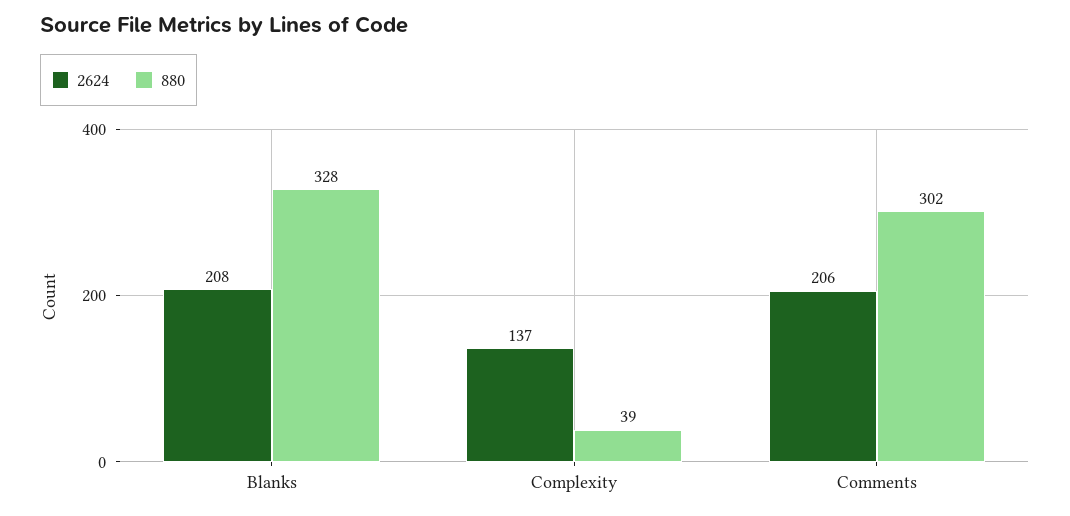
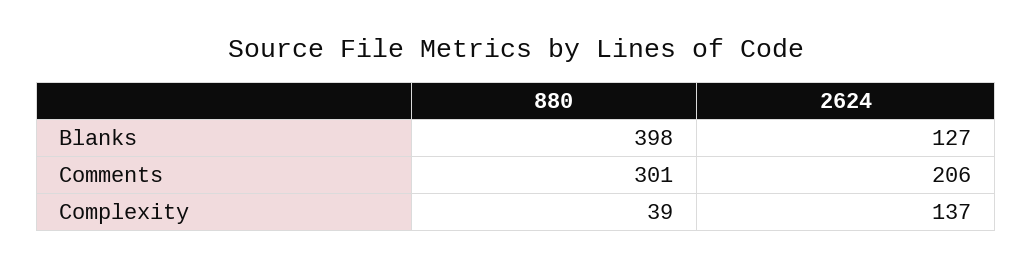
  {
    "2624": {
-     "Blanks": 208,
+     "Blanks": 127,
      "Complexity": 137,
      "Comments": 206
    },
    "880": {
-     "Blanks": 328,
+     "Blanks": 398,
      "Complexity": 39,
-     "Comments": 302
+     "Comments": 301
    }
  }

